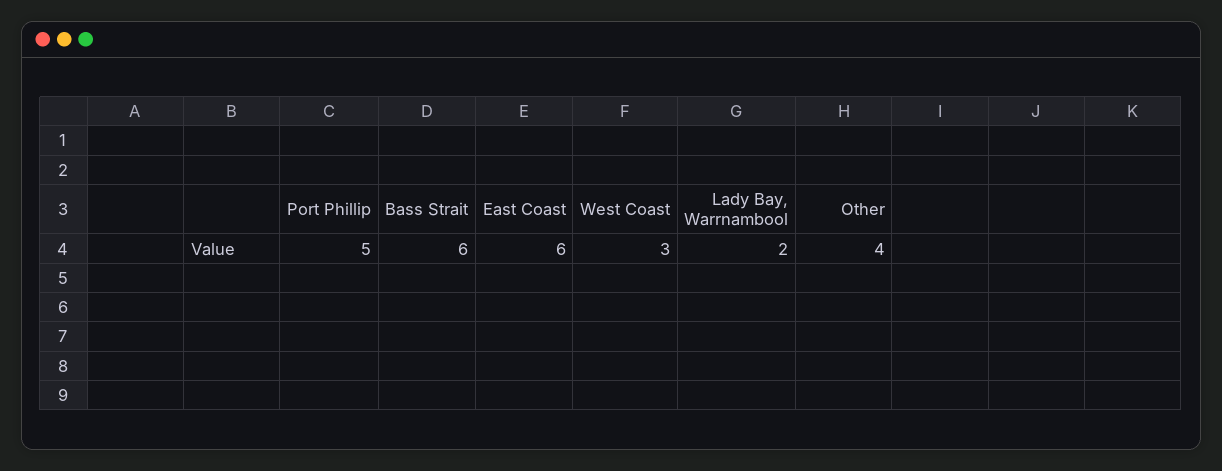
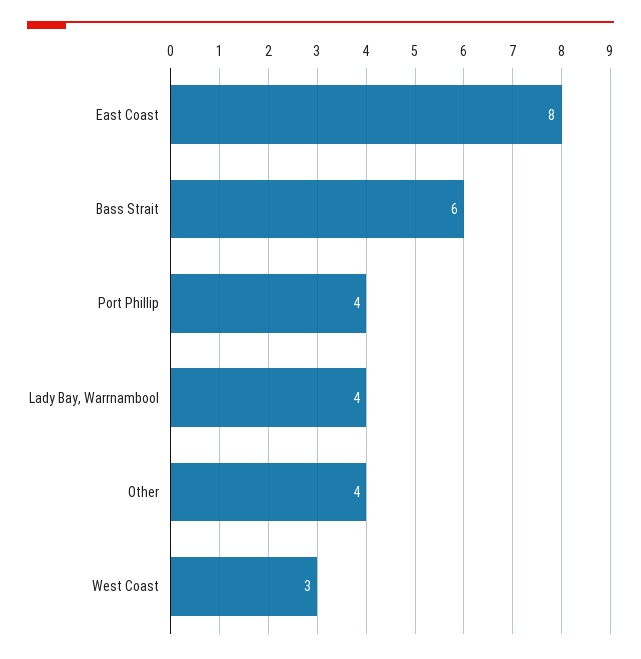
  {
-   "Port Phillip": 5,
+   "Port Phillip": 4,
    "Bass Strait": 6,
-   "East Coast": 6,
+   "East Coast": 8,
    "West Coast": 3,
-   "Lady Bay, Warrnambool": 2,
+   "Lady Bay, Warrnambool": 4,
    "Other": 4
  }

